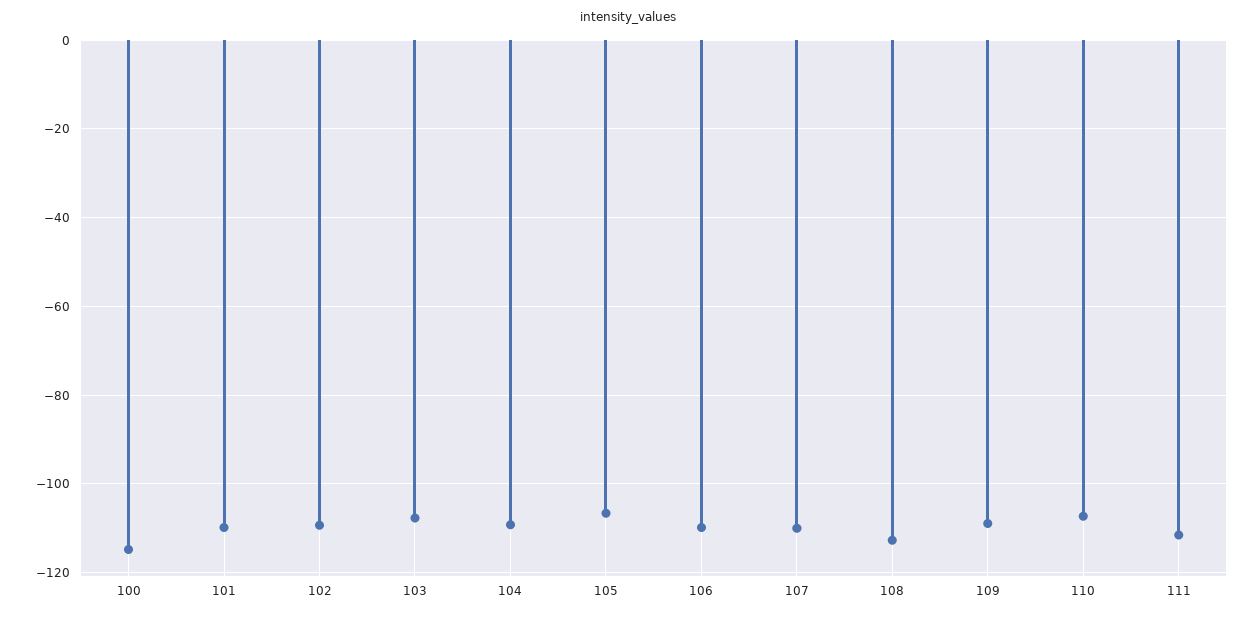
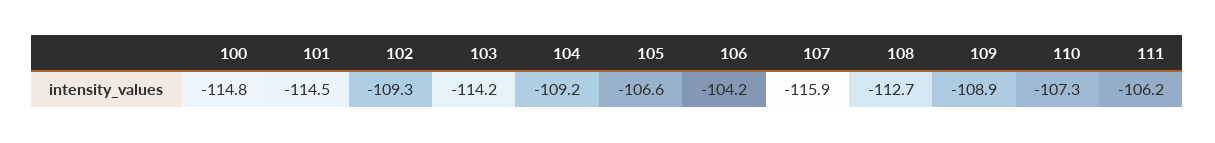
  {
    "100": -114.8,
-   "101": -110,
+   "101": -114.5,
    "102": -109.3,
-   "103": -108,
+   "103": -114.2,
    "104": -109.2,
    "105": -106.6,
-   "106": -110,
+   "106": -104.2,
-   "107": -110,
+   "107": -115.9,
    "108": -112.7,
    "109": -108.9,
    "110": -107.3,
-   "111": -112
+   "111": -106.2
  }

